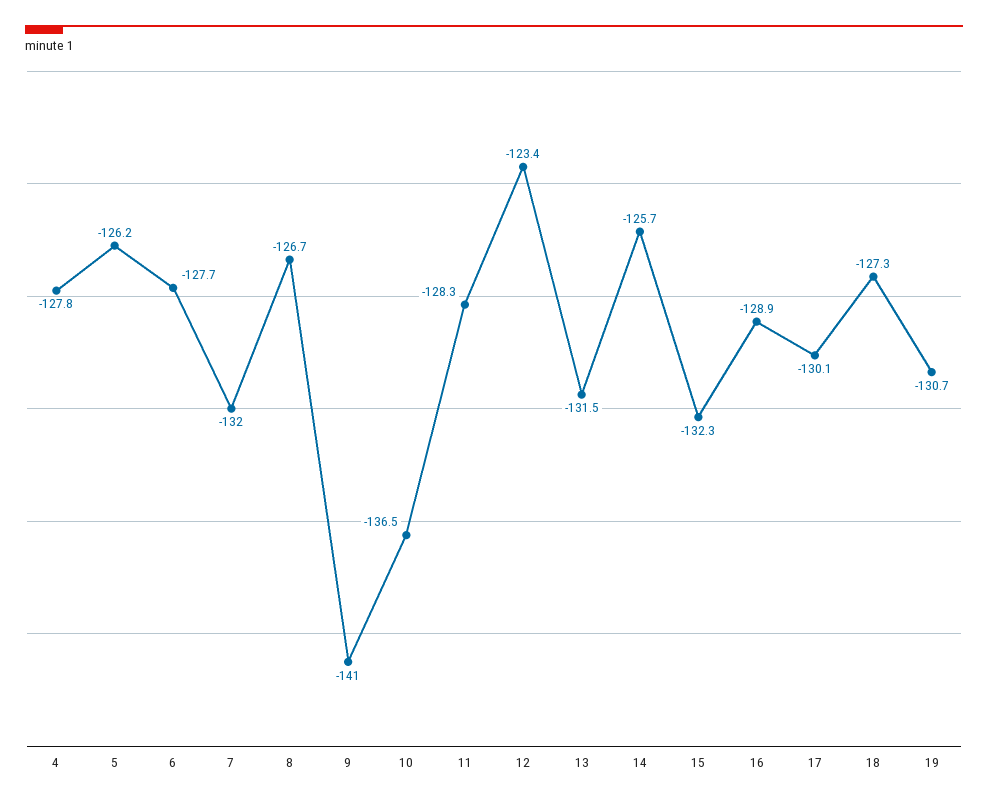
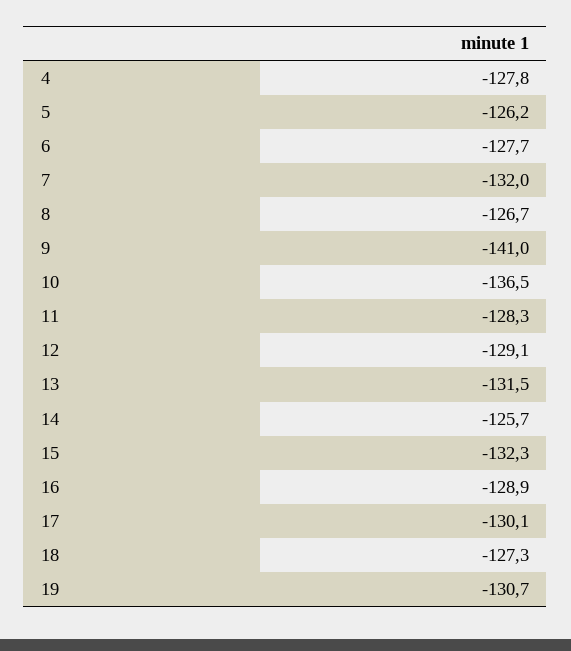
  {
    "4": -127.8,
    "5": -126.2,
    "6": -127.7,
    "7": -132,
    "8": -126.7,
    "9": -141,
    "10": -136.5,
    "11": -128.3,
-   "12": -123.4,
+   "12": -129.1,
    "13": -131.5,
    "14": -125.7,
    "15": -132.3,
    "16": -128.9,
    "17": -130.1,
    "18": -127.3,
    "19": -130.7
  }

